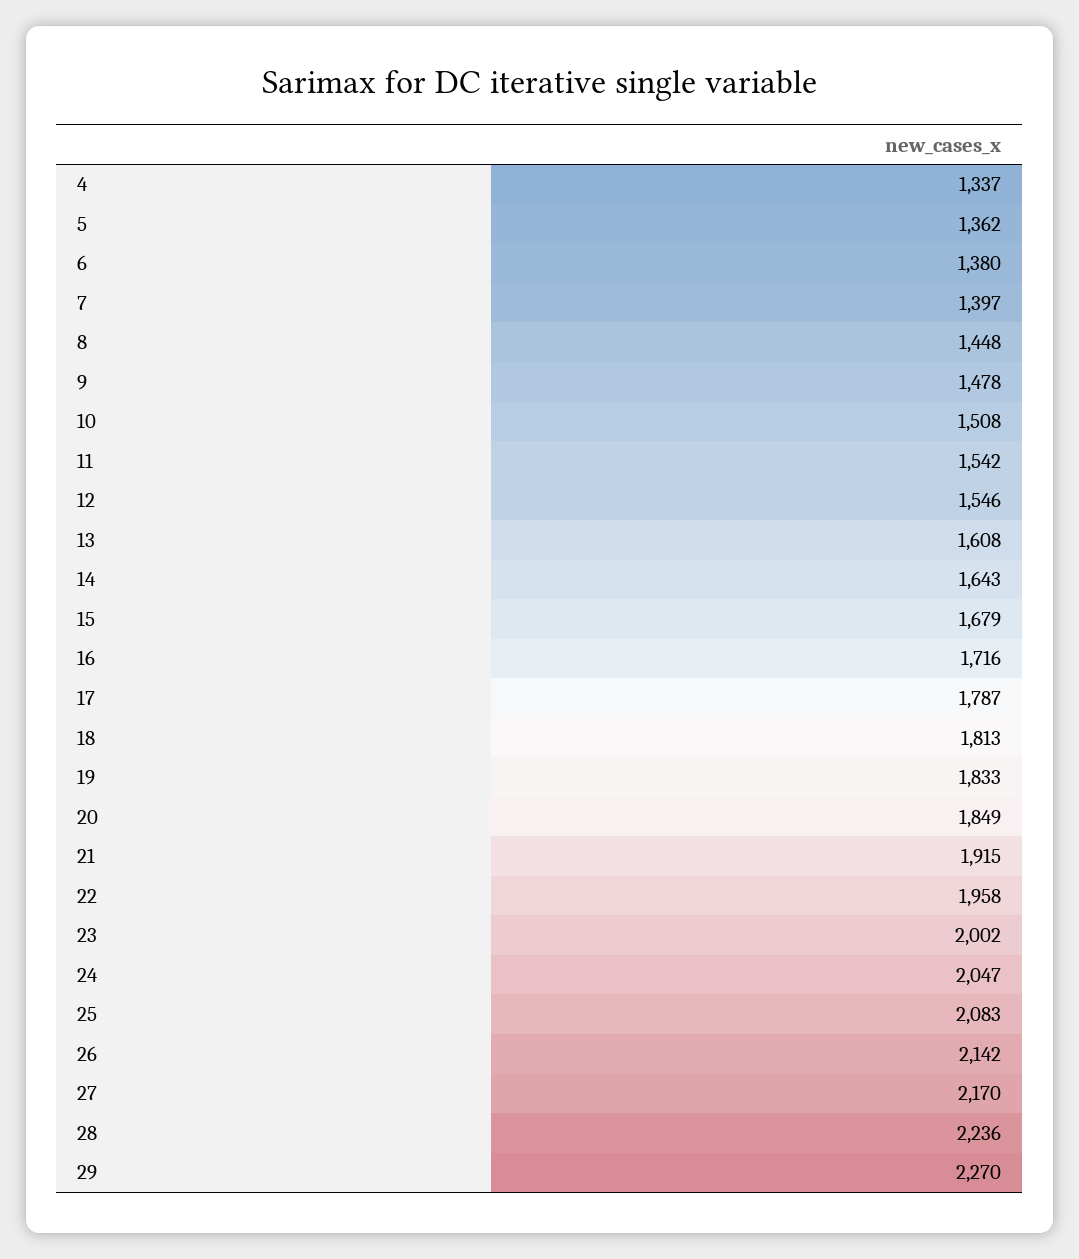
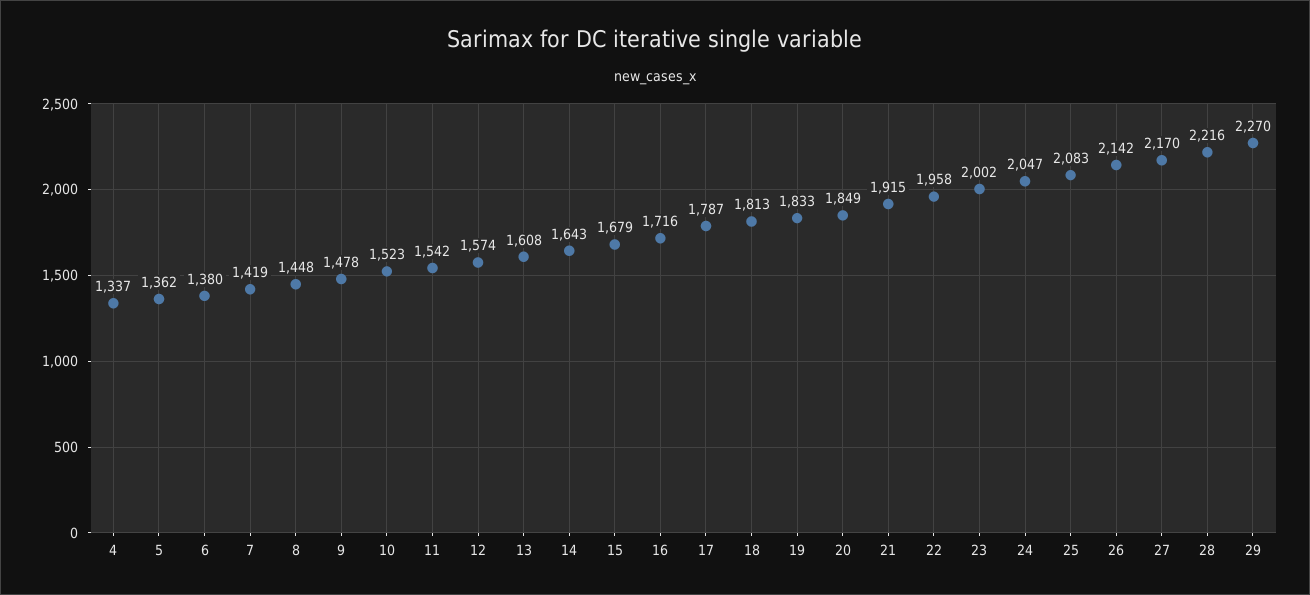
  {
    "4": 1337,
    "5": 1362,
    "6": 1380,
-   "7": 1397,
+   "7": 1419,
    "8": 1448,
    "9": 1478,
-   "10": 1508,
+   "10": 1523,
    "11": 1542,
-   "12": 1546,
+   "12": 1574,
    "13": 1608,
    "14": 1643,
    "15": 1679,
    "16": 1716,
    "17": 1787,
    "18": 1813,
    "19": 1833,
    "20": 1849,
    "21": 1915,
    "22": 1958,
    "23": 2002,
    "24": 2047,
    "25": 2083,
    "26": 2142,
    "27": 2170,
-   "28": 2236,
+   "28": 2216,
    "29": 2270
  }

